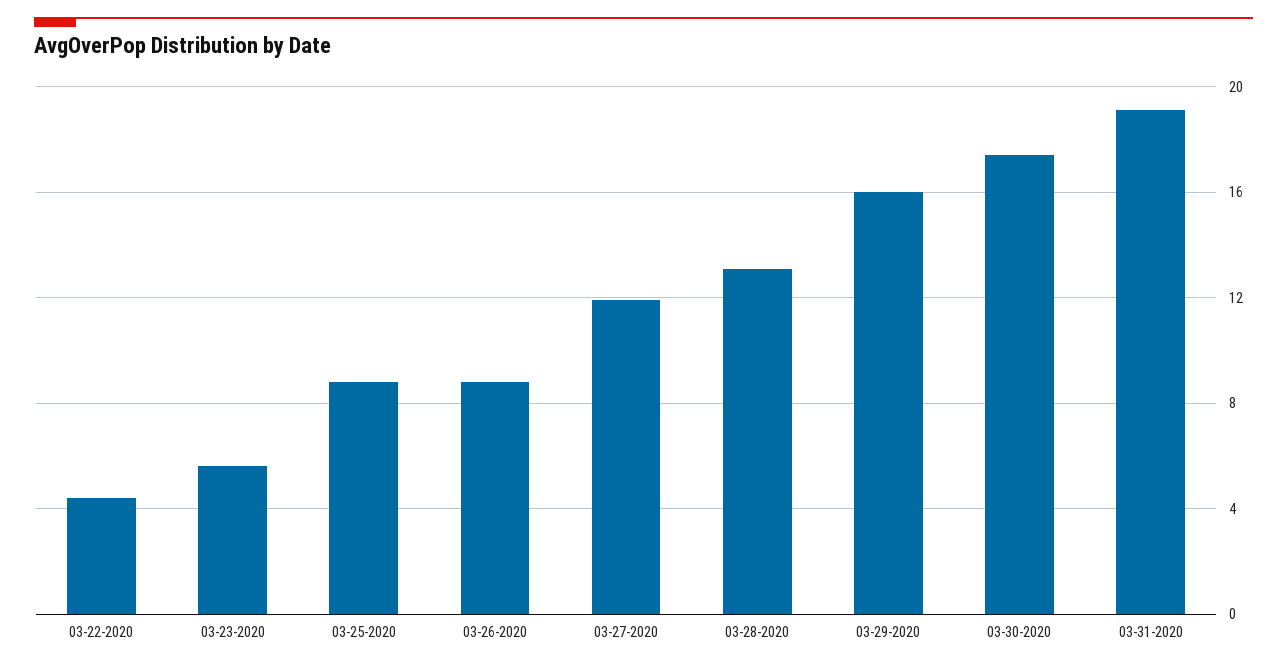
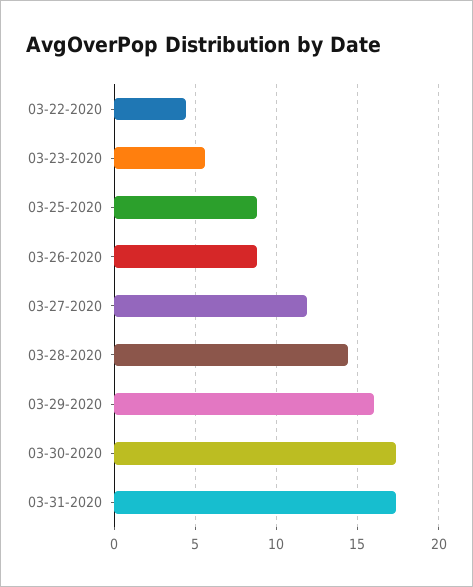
  {
    "03-22-2020": 4.5,
    "03-23-2020": 5.5,
    "03-25-2020": 9,
    "03-26-2020": 9,
    "03-27-2020": 12,
-   "03-28-2020": 13,
+   "03-28-2020": 14.5,
    "03-29-2020": 16,
    "03-30-2020": 17.5,
-   "03-31-2020": 19
+   "03-31-2020": 17.5
  }

